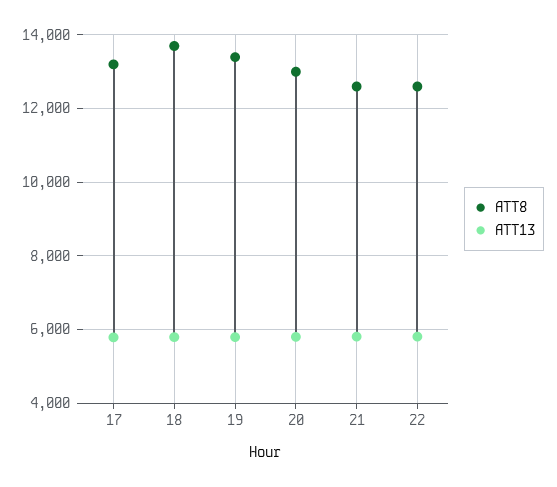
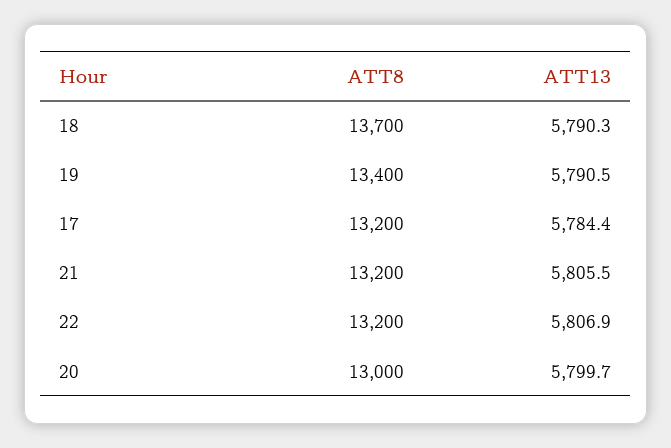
  {
    "ATT8": {
      "17": 13200,
      "18": 13700,
      "19": 13400,
      "20": 13000,
-     "21": 12600,
+     "21": 13200,
-     "22": 12600
+     "22": 13200
    },
    "ATT13": {
      "17": 5784.4,
      "18": 5790.3,
      "19": 5790.5,
      "20": 5799.7,
      "21": 5805.5,
      "22": 5806.9
    }
  }

